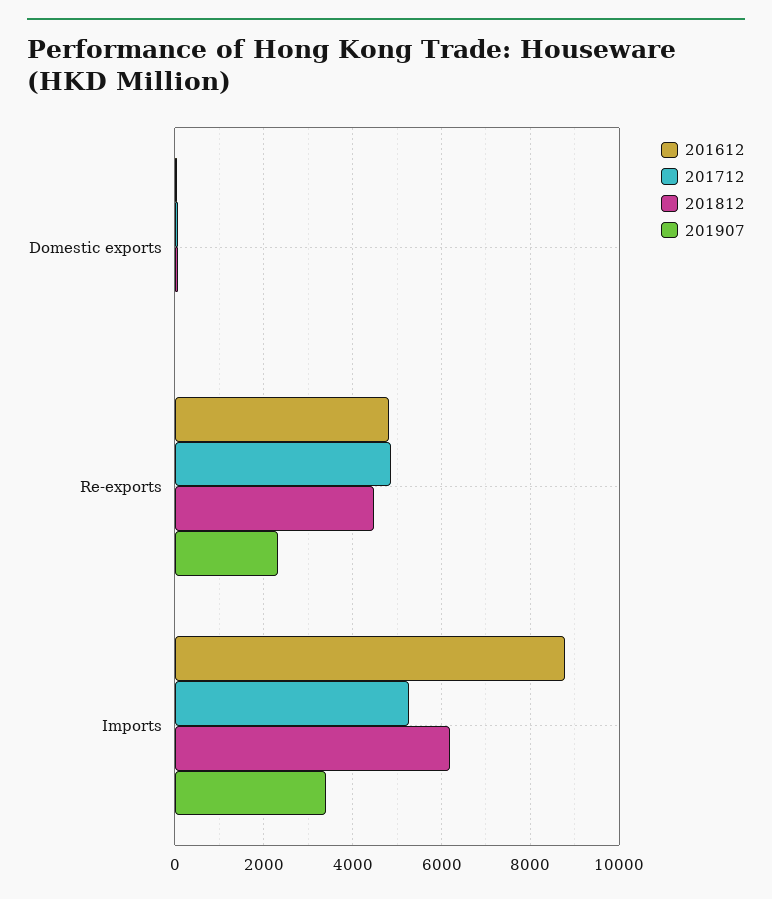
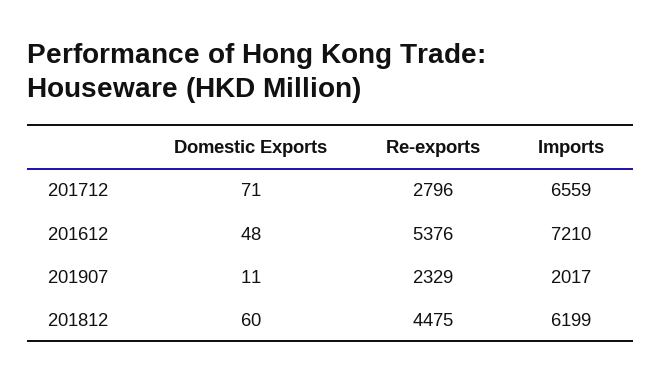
  {
    "201612": {
      "Domestic exports": 48,
-     "Re-exports": 4800,
+     "Re-exports": 5376,
-     "Imports": 8800
+     "Imports": 7210
    },
    "201712": {
      "Domestic exports": 71,
-     "Re-exports": 4800,
+     "Re-exports": 2796,
-     "Imports": 5200
+     "Imports": 6559
    },
    "201812": {
      "Domestic exports": 60,
      "Re-exports": 4475,
      "Imports": 6199
    },
    "201907": {
      "Domestic exports": 11,
      "Re-exports": 2329,
-     "Imports": 3400
+     "Imports": 2017
    }
  }

